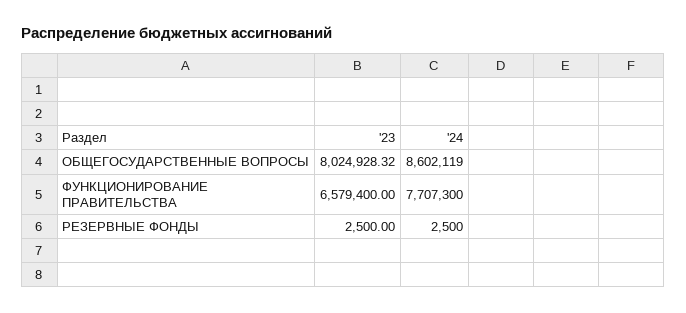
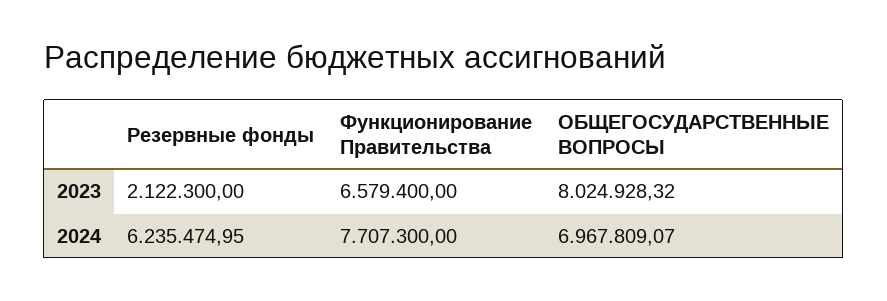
  {
    "'23": {
      "ОБЩЕГОСУДАРСТВЕННЫЕ ВОПРОСЫ": 8024928.32,
      "ФУНКЦИОНИРОВАНИЕ ПРАВИТЕЛЬСТВА": 6579400,
-     "РЕЗЕРВНЫЕ ФОНДЫ": 2500
+     "РЕЗЕРВНЫЕ ФОНДЫ": 2122300
    },
    "'24": {
-     "ОБЩЕГОСУДАРСТВЕННЫЕ ВОПРОСЫ": 8602119,
+     "ОБЩЕГОСУДАРСТВЕННЫЕ ВОПРОСЫ": 6967809.07,
      "ФУНКЦИОНИРОВАНИЕ ПРАВИТЕЛЬСТВА": 7707300,
-     "РЕЗЕРВНЫЕ ФОНДЫ": 2500
+     "РЕЗЕРВНЫЕ ФОНДЫ": 6235474.95
    }
  }

